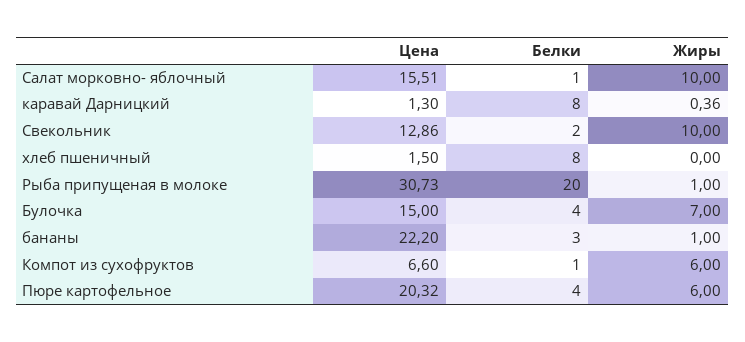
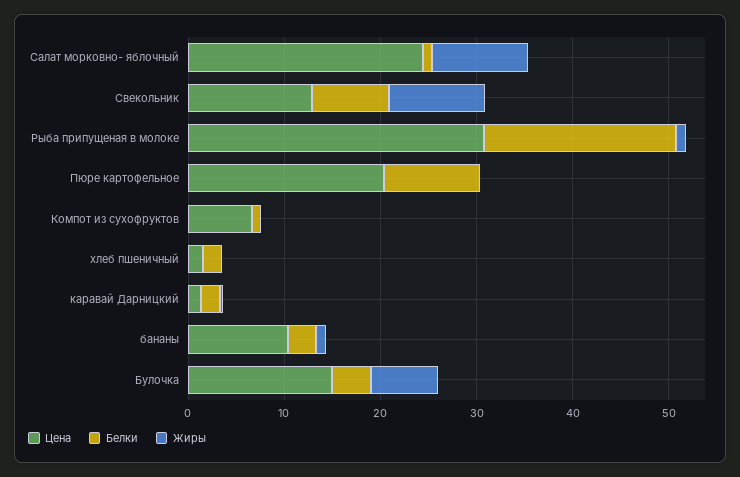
  {
    "Цена": {
-     "Салат морковно- яблочный": 15.51,
+     "Салат морковно- яблочный": 24,
      "каравай Дарницкий": 1.3,
      "Свекольник": 12.86,
      "хлеб пшеничный": 1.5,
      "Рыба припущеная в молоке": 30.73,
      "Булочка": 15,
-     "бананы": 22.2,
+     "бананы": 10,
      "Компот из сухофруктов": 6.6,
      "Пюре картофельное": 20.32
    },
    "Белки": {
      "Салат морковно- яблочный": 1,
-     "каравай Дарницкий": 8,
+     "каравай Дарницкий": 2,
-     "Свекольник": 2,
+     "Свекольник": 8,
-     "хлеб пшеничный": 8,
+     "хлеб пшеничный": 2,
      "Рыба припущеная в молоке": 20,
      "Булочка": 4,
      "бананы": 3,
      "Компот из сухофруктов": 1,
-     "Пюре картофельное": 4
+     "Пюре картофельное": 10
    },
    "Жиры": {
      "Салат морковно- яблочный": 10,
      "каравай Дарницкий": 0.36,
      "Свекольник": 10,
      "хлеб пшеничный": 0,
      "Рыба припущеная в молоке": 1,
      "Булочка": 7,
      "бананы": 1,
-     "Компот из сухофруктов": 6,
+     "Компот из сухофруктов": 0,
-     "Пюре картофельное": 6
+     "Пюре картофельное": 0
    }
  }

